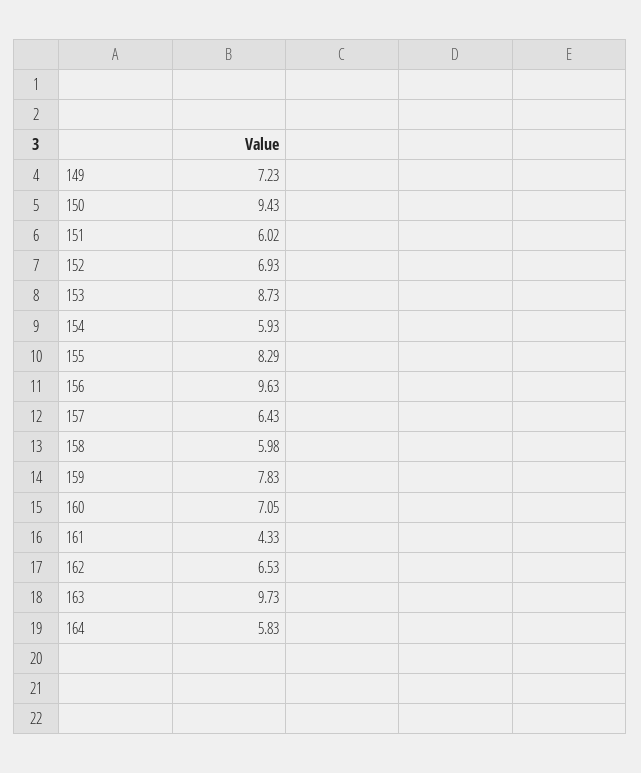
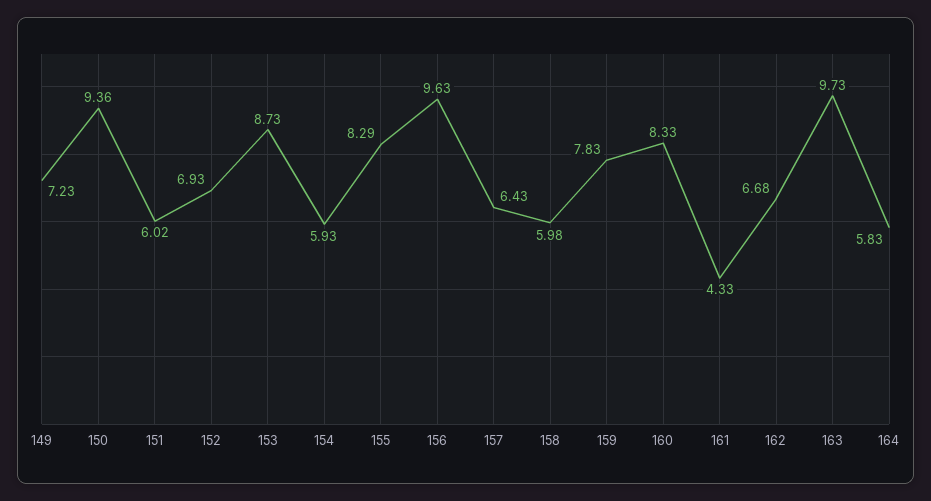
  {
    "149": 7.23,
-   "150": 9.43,
+   "150": 9.36,
    "151": 6.02,
    "152": 6.93,
    "153": 8.73,
    "154": 5.93,
    "155": 8.29,
    "156": 9.63,
    "157": 6.43,
    "158": 5.98,
    "159": 7.83,
-   "160": 7.05,
+   "160": 8.33,
    "161": 4.33,
-   "162": 6.53,
+   "162": 6.68,
    "163": 9.73,
    "164": 5.83
  }

